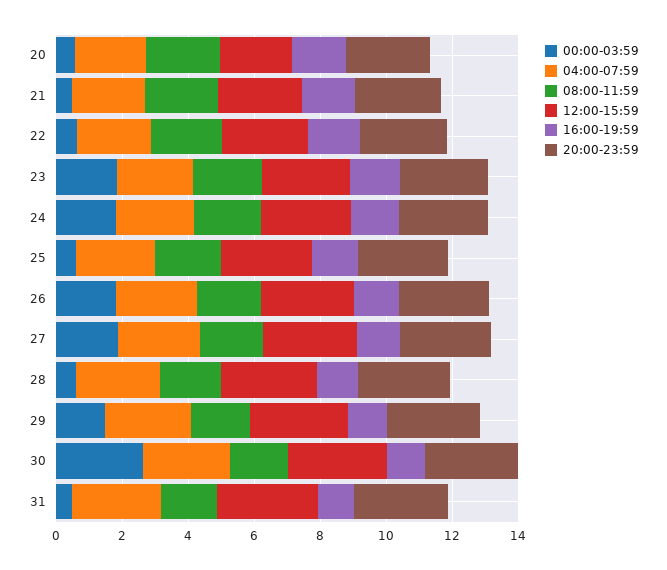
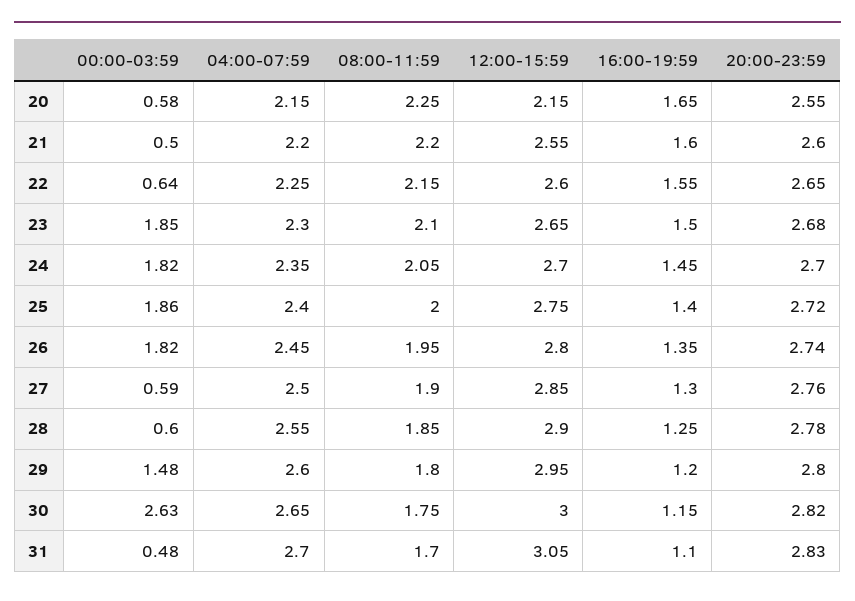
  {
    "00:00-03:59": {
      "20": 0.58,
      "21": 0.5,
      "22": 0.64,
      "23": 1.85,
      "24": 1.82,
-     "25": 0.5,
+     "25": 1.86,
      "26": 1.82,
-     "27": 2,
+     "27": 0.59,
      "28": 0.6,
      "29": 1.48,
      "30": 2.63,
      "31": 0.48
    },
    "04:00-07:59": {
      "20": 2.15,
      "21": 2.2,
      "22": 2.25,
      "23": 2.3,
      "24": 2.35,
      "25": 2.4,
      "26": 2.45,
      "27": 2.5,
      "28": 2.55,
      "29": 2.6,
      "30": 2.65,
      "31": 2.7
    },
    "08:00-11:59": {
      "20": 2.25,
      "21": 2.2,
      "22": 2.15,
      "23": 2.1,
      "24": 2.05,
      "25": 2,
      "26": 1.95,
      "27": 1.9,
      "28": 1.85,
      "29": 1.8,
      "30": 1.75,
      "31": 1.7
    },
    "12:00-15:59": {
      "20": 2.15,
      "21": 2.55,
      "22": 2.6,
      "23": 2.65,
      "24": 2.7,
      "25": 2.75,
      "26": 2.8,
      "27": 2.85,
      "28": 2.9,
      "29": 2.95,
      "30": 3,
      "31": 3.05
    },
    "16:00-19:59": {
      "20": 1.65,
      "21": 1.6,
      "22": 1.55,
      "23": 1.5,
      "24": 1.45,
      "25": 1.4,
      "26": 1.35,
      "27": 1.3,
      "28": 1.25,
      "29": 1.2,
      "30": 1.15,
      "31": 1.1
    },
    "20:00-23:59": {
      "20": 2.55,
      "21": 2.6,
      "22": 2.65,
      "23": 2.68,
      "24": 2.7,
      "25": 2.72,
      "26": 2.74,
      "27": 2.76,
      "28": 2.78,
      "29": 2.8,
      "30": 2.82,
      "31": 2.83
    }
  }

